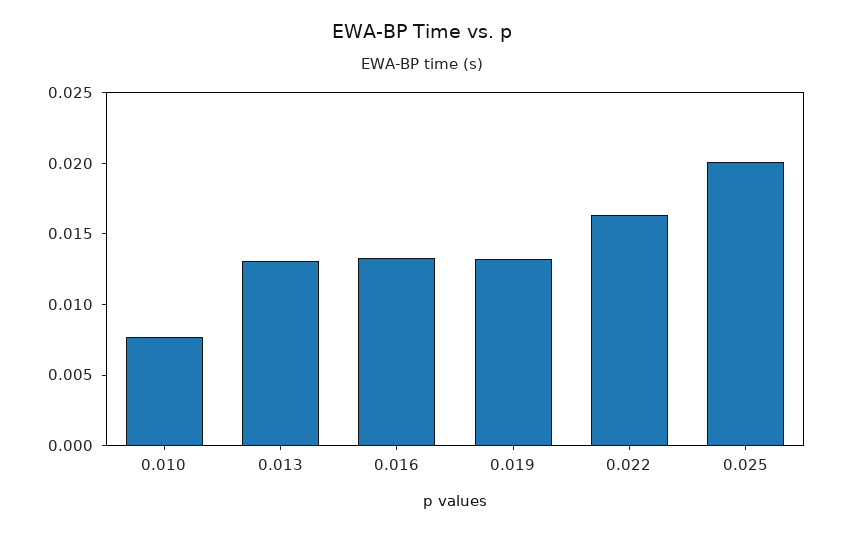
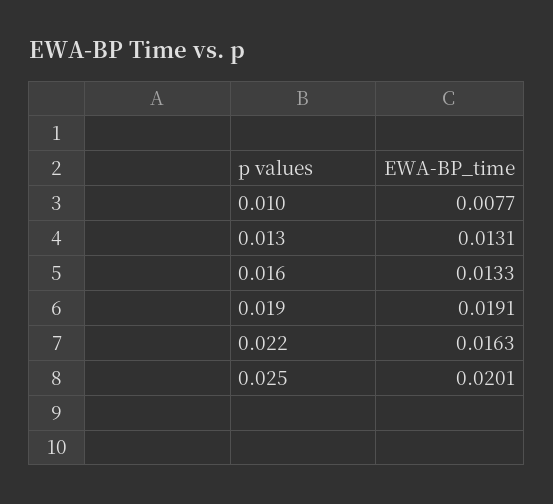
  {
    "0.010": 0.0077,
    "0.013": 0.0131,
    "0.016": 0.0133,
-   "0.019": 0.013,
+   "0.019": 0.0191,
    "0.022": 0.0163,
    "0.025": 0.0201
  }

